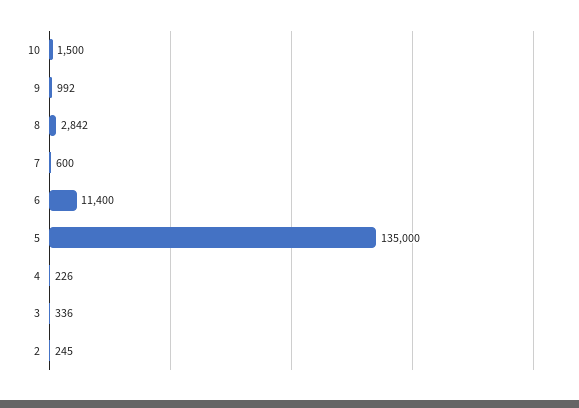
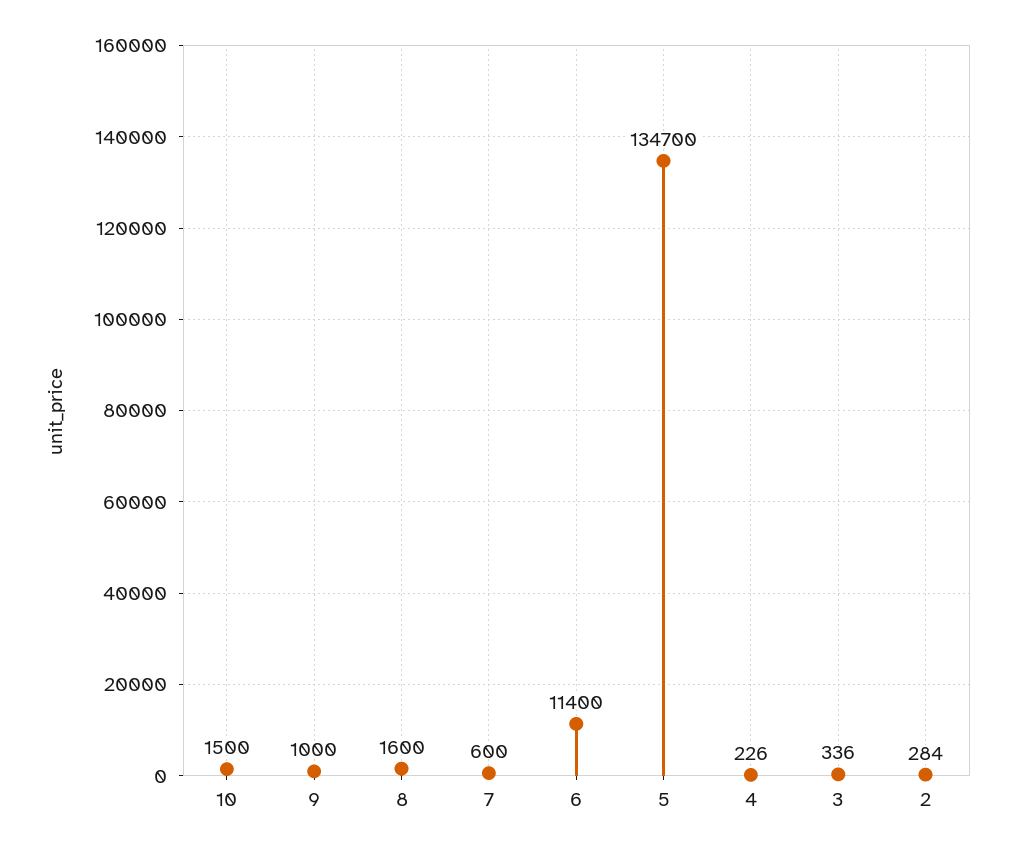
  {
    "10": 1500,
-   "9": 992,
+   "9": 1000,
-   "8": 2842,
+   "8": 1600,
    "7": 600,
    "6": 11400,
-   "5": 135000,
+   "5": 134700,
    "4": 226,
    "3": 336,
-   "2": 245
+   "2": 284
  }

